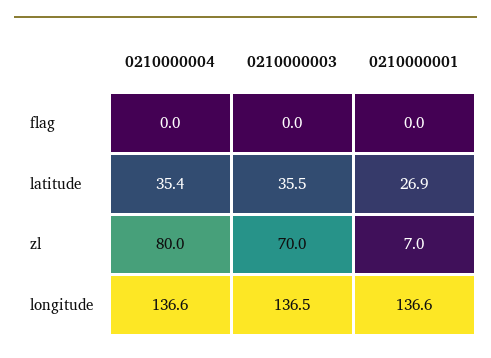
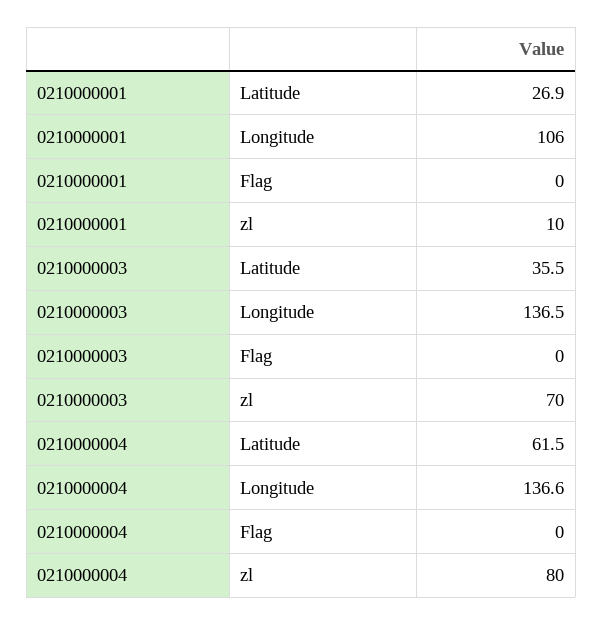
  {
    "0210000004": {
      "flag": 0,
-     "latitude": 35.4,
+     "latitude": 61.5,
      "zl": 80,
      "longitude": 136.6
    },
    "0210000003": {
      "flag": 0,
      "latitude": 35.5,
      "zl": 70,
      "longitude": 136.5
    },
    "0210000001": {
      "flag": 0,
      "latitude": 26.9,
-     "zl": 7,
+     "zl": 10,
-     "longitude": 136.6
+     "longitude": 106
    }
  }

